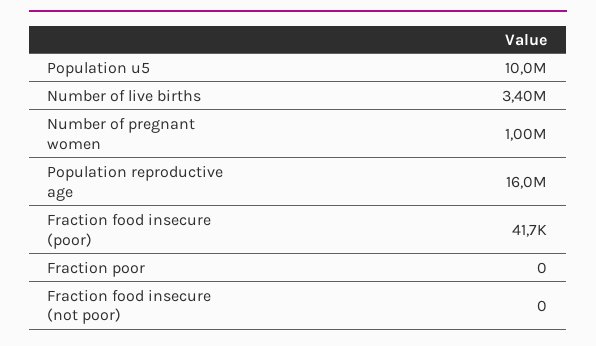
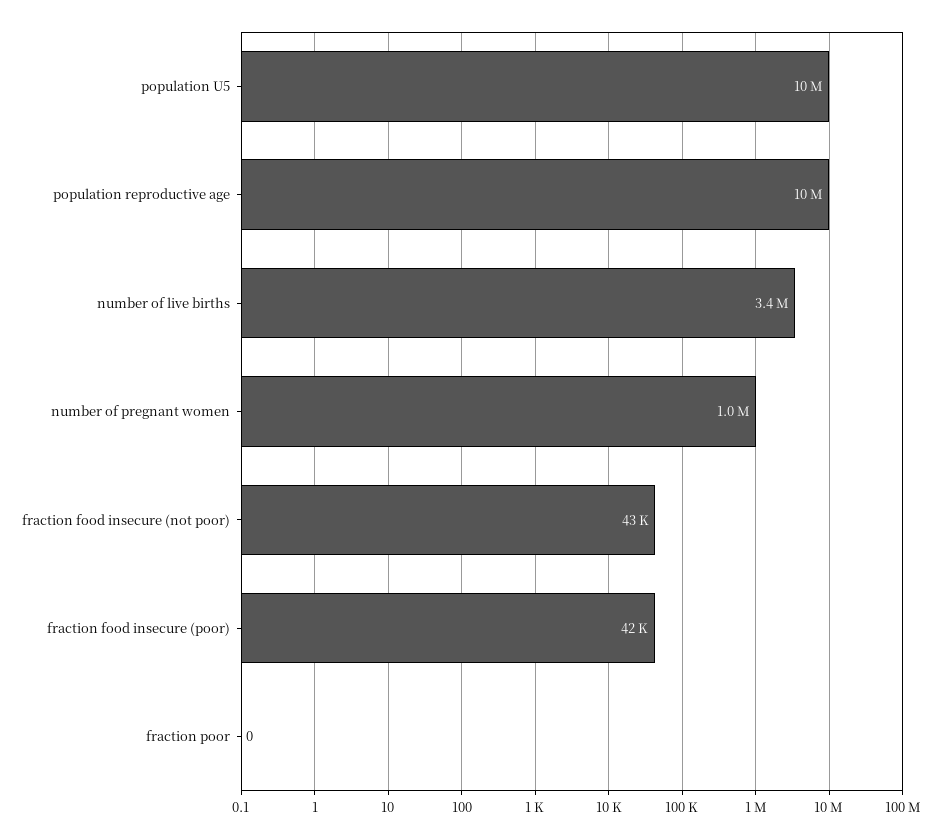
  {
    "Population u5": 10000000,
    "Number of live births": 3400000,
    "Number of pregnant women": 1000000,
-   "Population reproductive age": 16000000,
+   "Population reproductive age": 10000000,
    "Fraction food insecure (poor)": 41700,
    "Fraction poor": 0,
-   "Fraction food insecure (not poor)": 0
+   "Fraction food insecure (not poor)": 43000
  }

